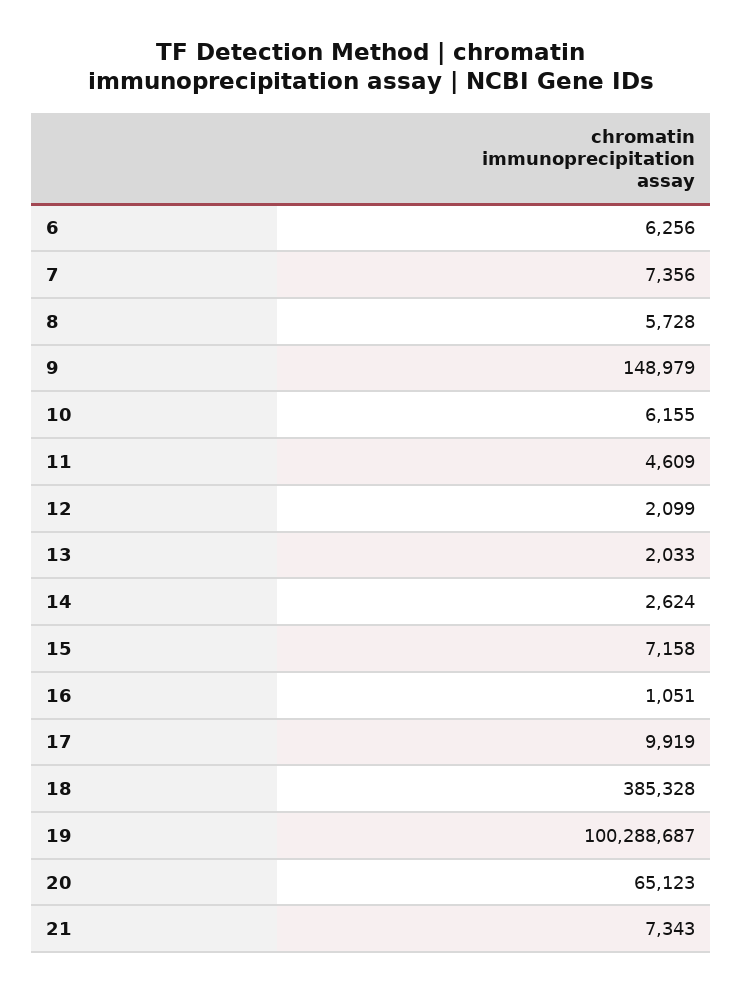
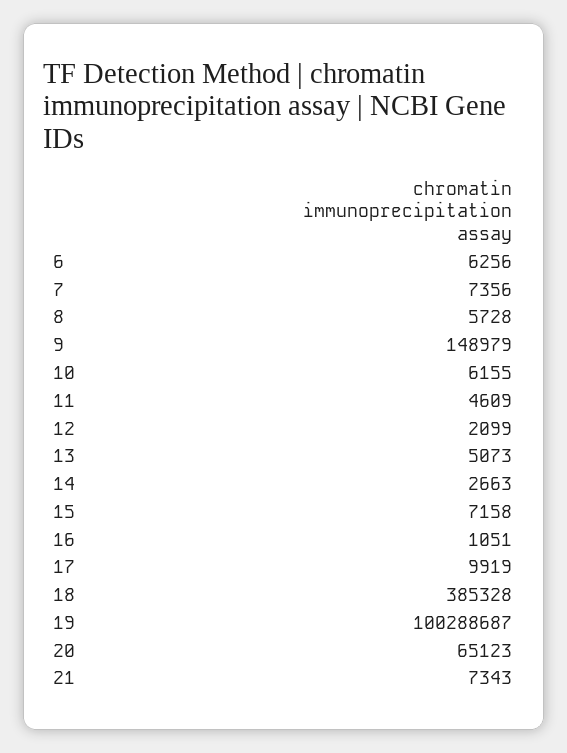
  {
    "6": 6256,
    "7": 7356,
    "8": 5728,
    "9": 148979,
    "10": 6155,
    "11": 4609,
    "12": 2099,
-   "13": 2033,
+   "13": 5073,
-   "14": 2624,
+   "14": 2663,
    "15": 7158,
    "16": 1051,
    "17": 9919,
    "18": 385328,
    "19": 100288687,
    "20": 65123,
    "21": 7343
  }

